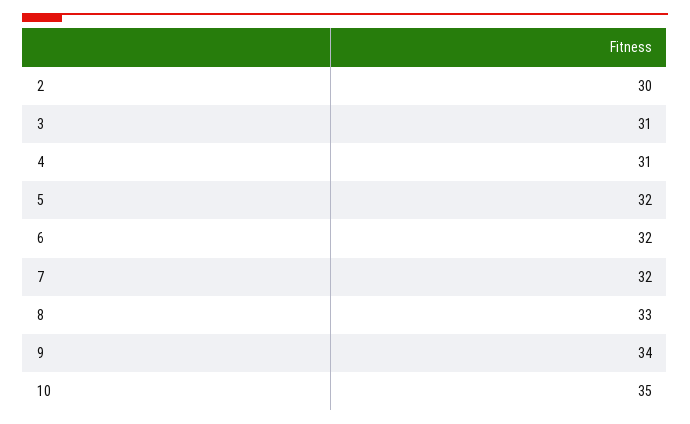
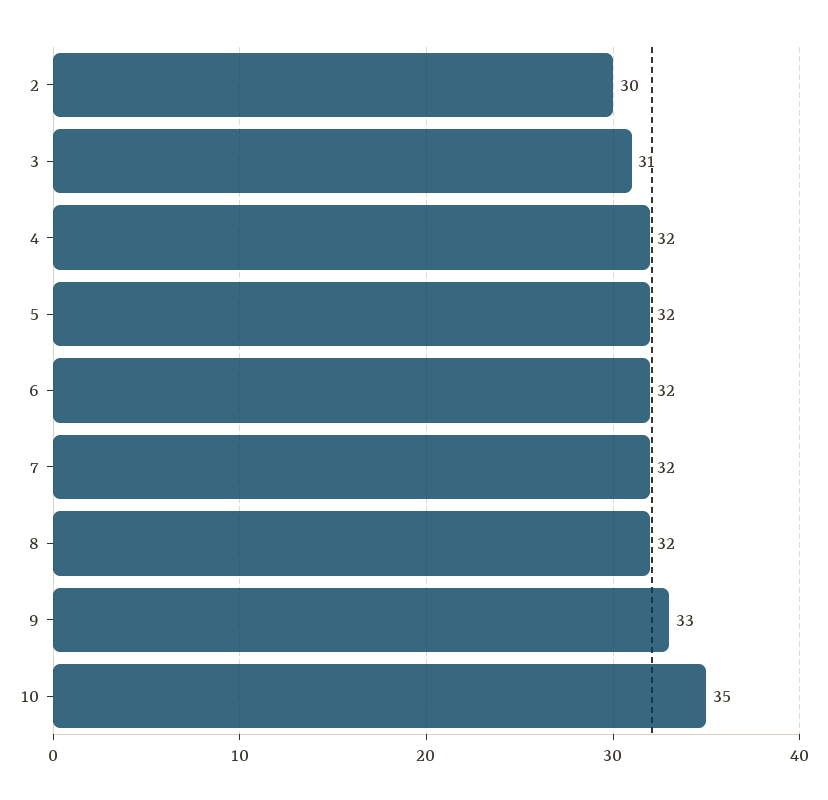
  {
    "2": 30,
    "3": 31,
-   "4": 31,
+   "4": 32,
    "5": 32,
    "6": 32,
    "7": 32,
-   "8": 33,
+   "8": 32,
-   "9": 34,
+   "9": 33,
    "10": 35
  }

